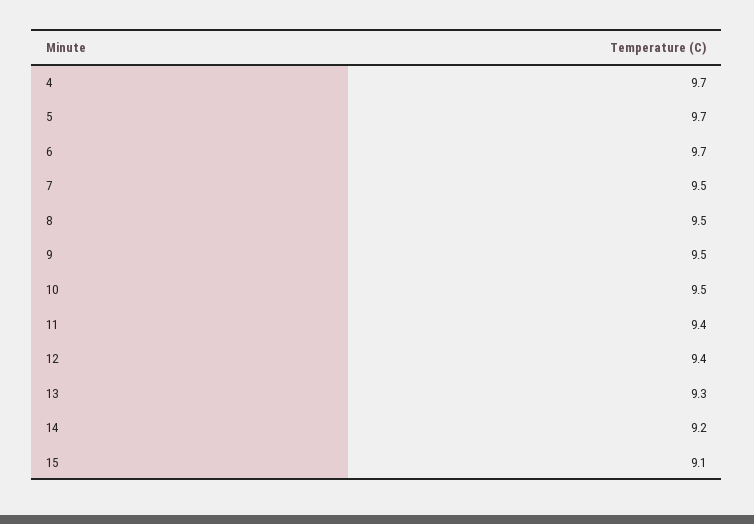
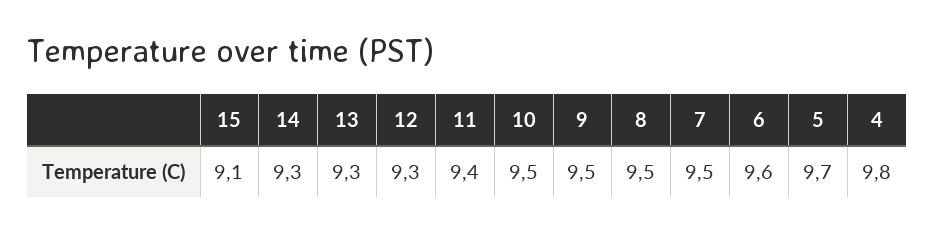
  {
-   "4": 9.7,
+   "4": 9.8,
    "5": 9.7,
-   "6": 9.7,
+   "6": 9.6,
    "7": 9.5,
    "8": 9.5,
    "9": 9.5,
    "10": 9.5,
    "11": 9.4,
-   "12": 9.4,
+   "12": 9.3,
    "13": 9.3,
-   "14": 9.2,
+   "14": 9.3,
    "15": 9.1
  }

